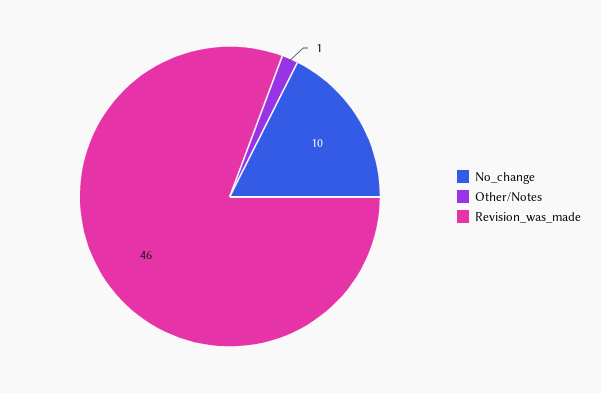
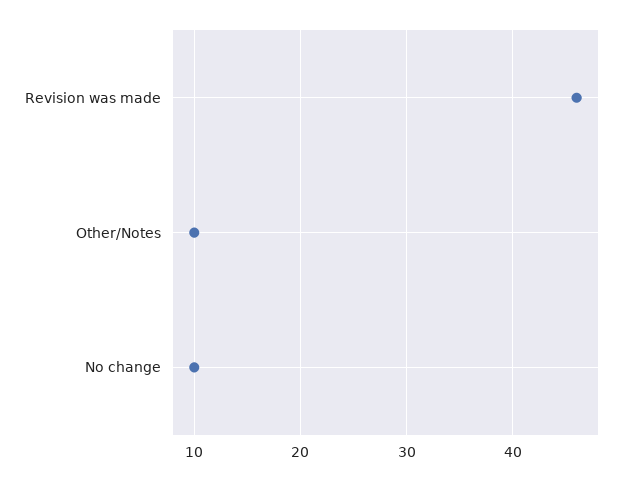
  {
    "No_change": 10,
-   "Other/Notes": 1,
+   "Other/Notes": 10,
    "Revision_was_made": 46
  }

